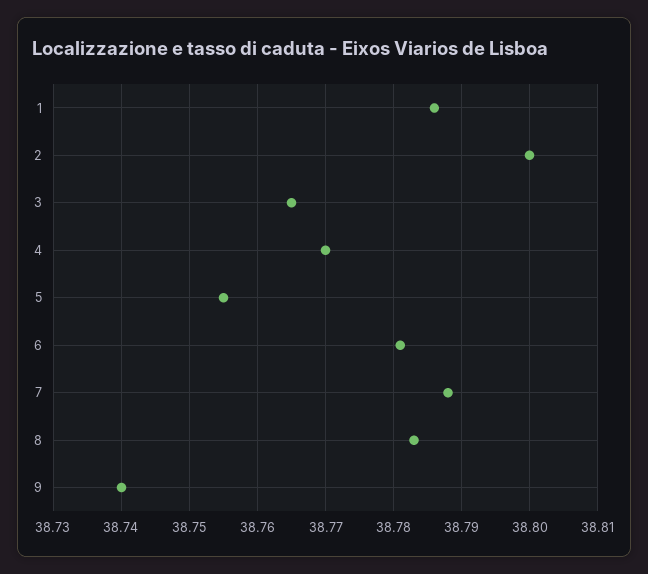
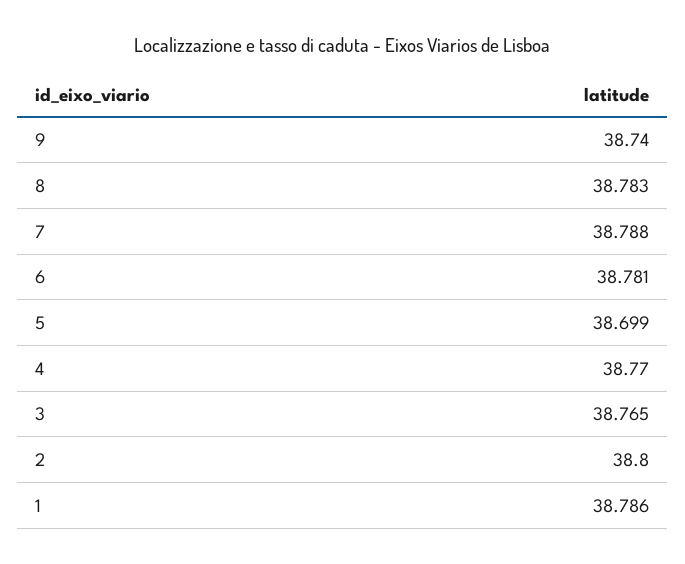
  {
    "1": 38.786,
    "2": 38.8,
    "3": 38.765,
    "4": 38.77,
-   "5": 38.755,
+   "5": 38.699,
    "6": 38.781,
    "7": 38.788,
    "8": 38.783,
    "9": 38.74
  }

